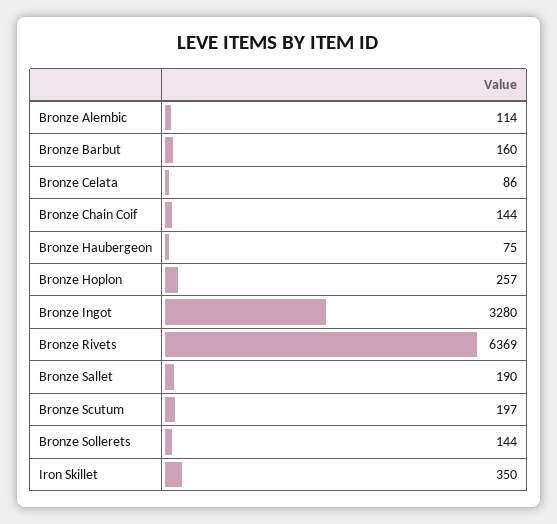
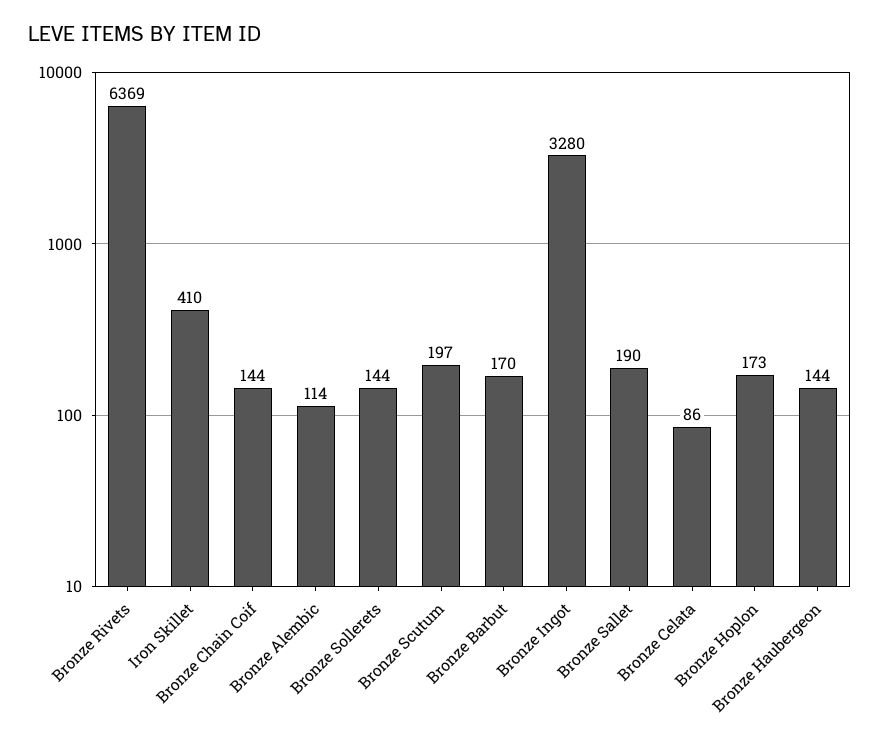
  {
    "Bronze Alembic": 114,
-   "Bronze Barbut": 160,
+   "Bronze Barbut": 170,
    "Bronze Celata": 86,
    "Bronze Chain Coif": 144,
-   "Bronze Haubergeon": 75,
+   "Bronze Haubergeon": 144,
-   "Bronze Hoplon": 257,
+   "Bronze Hoplon": 173,
    "Bronze Ingot": 3280,
    "Bronze Rivets": 6369,
    "Bronze Sallet": 190,
    "Bronze Scutum": 197,
    "Bronze Sollerets": 144,
-   "Iron Skillet": 350
+   "Iron Skillet": 410
  }

